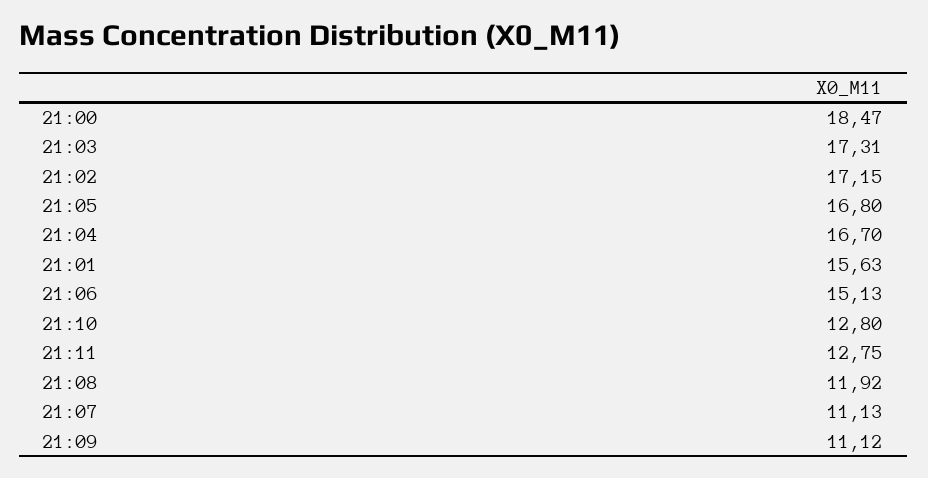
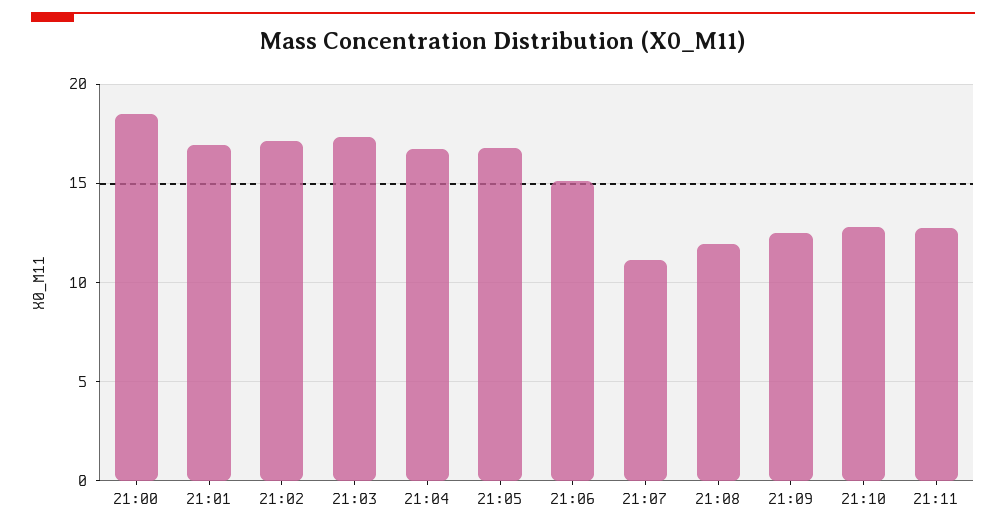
  {
    "21:00": 18.47,
    "21:03": 17.31,
    "21:02": 17.15,
    "21:05": 16.8,
    "21:04": 16.7,
-   "21:01": 15.63,
+   "21:01": 17,
    "21:06": 15.13,
    "21:10": 12.8,
    "21:11": 12.75,
    "21:08": 11.92,
    "21:07": 11.13,
-   "21:09": 11.12
+   "21:09": 12.5
  }

